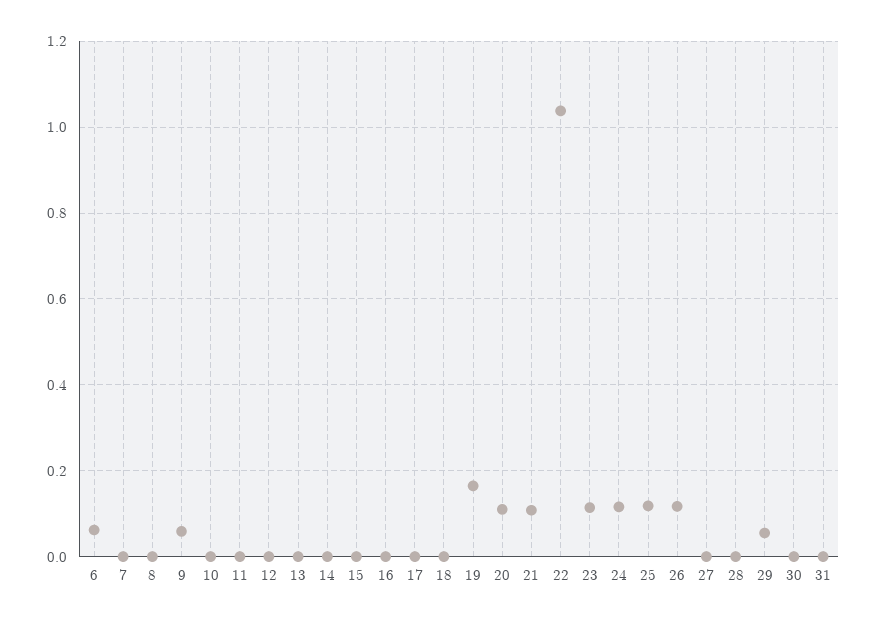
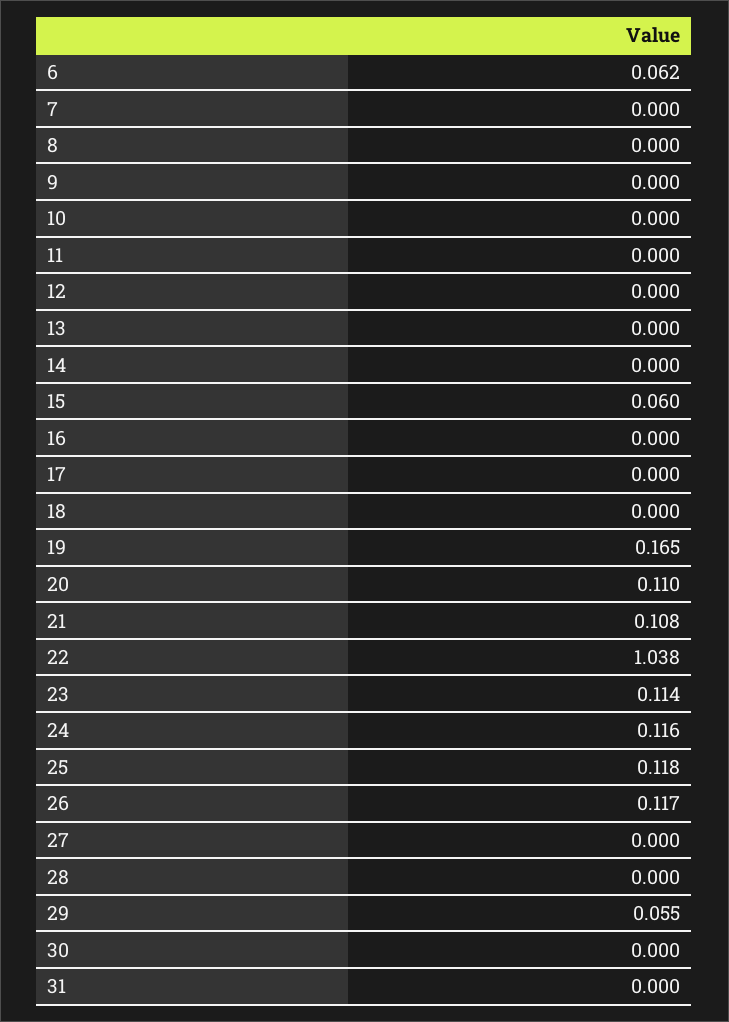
  {
    "6": 0.062,
    "7": 0,
    "8": 0,
-   "9": 0.06,
+   "9": 0,
    "10": 0,
    "11": 0,
    "12": 0,
    "13": 0,
    "14": 0,
-   "15": 0,
+   "15": 0.06,
    "16": 0,
    "17": 0,
    "18": 0,
    "19": 0.165,
    "20": 0.11,
    "21": 0.108,
    "22": 1.038,
    "23": 0.114,
    "24": 0.116,
    "25": 0.118,
    "26": 0.117,
    "27": 0,
    "28": 0,
    "29": 0.055,
    "30": 0,
    "31": 0
  }

